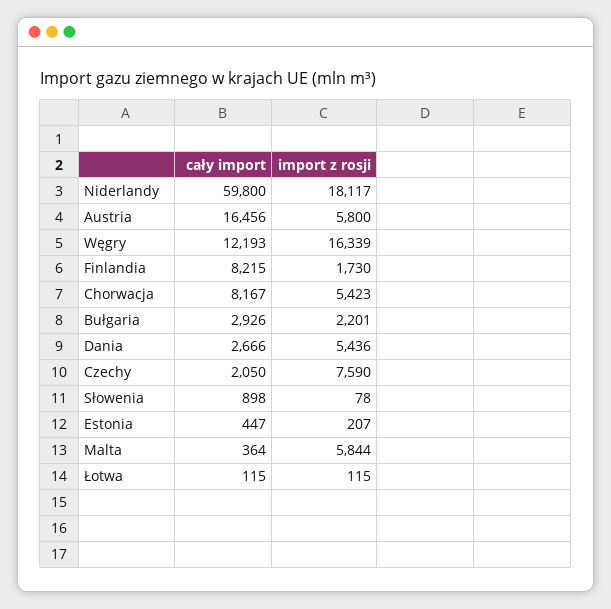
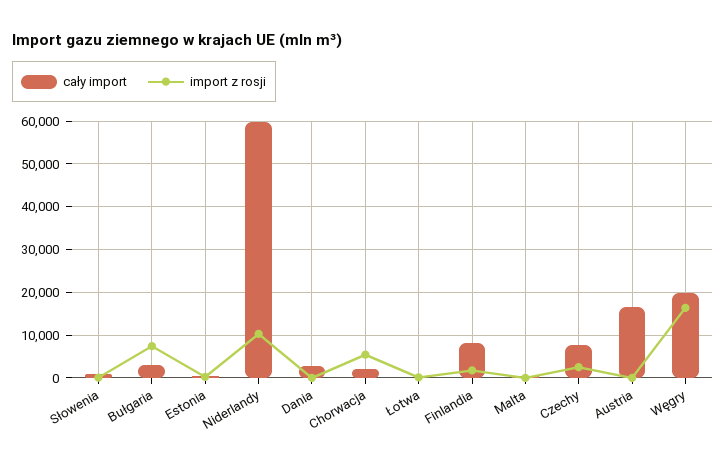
  {
    "cały import": {
      "Niderlandy": 59800,
      "Austria": 16456,
-     "Węgry": 12193,
+     "Węgry": 20000,
      "Finlandia": 8215,
-     "Chorwacja": 8167,
+     "Chorwacja": 2000,
      "Bułgaria": 2926,
      "Dania": 2666,
-     "Czechy": 2050,
+     "Czechy": 8000,
      "Słowenia": 898,
      "Estonia": 447,
      "Malta": 364,
      "Łotwa": 115
    },
    "import z rosji": {
-     "Niderlandy": 18117,
+     "Niderlandy": 10000,
-     "Austria": 5800,
+     "Austria": 0,
      "Węgry": 16339,
      "Finlandia": 1730,
      "Chorwacja": 5423,
-     "Bułgaria": 2201,
+     "Bułgaria": 8000,
-     "Dania": 5436,
+     "Dania": 0,
-     "Czechy": 7590,
+     "Czechy": 2000,
      "Słowenia": 78,
      "Estonia": 207,
-     "Malta": 5844,
+     "Malta": 0,
      "Łotwa": 115
    }
  }

